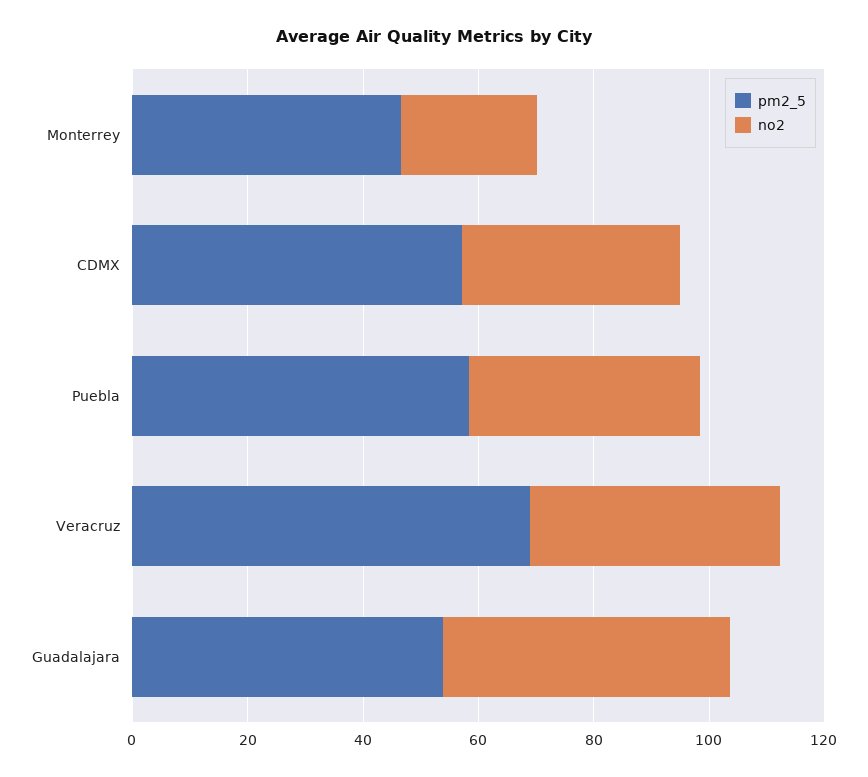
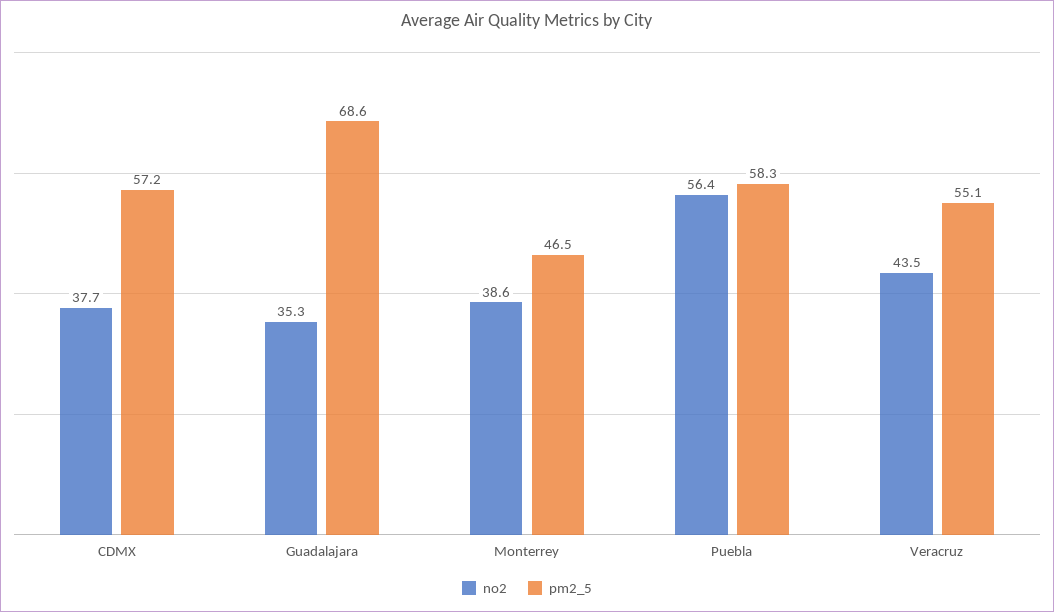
  {
    "pm2_5": {
      "Monterrey": 46.5,
      "CDMX": 57.2,
      "Puebla": 58.3,
-     "Veracruz": 70,
+     "Veracruz": 55.1,
-     "Guadalajara": 55
+     "Guadalajara": 68.6
    },
    "no2": {
-     "Monterrey": 25,
+     "Monterrey": 38.6,
      "CDMX": 37.7,
-     "Puebla": 40,
+     "Puebla": 56.4,
      "Veracruz": 43.5,
-     "Guadalajara": 50
+     "Guadalajara": 35.3
    }
  }

